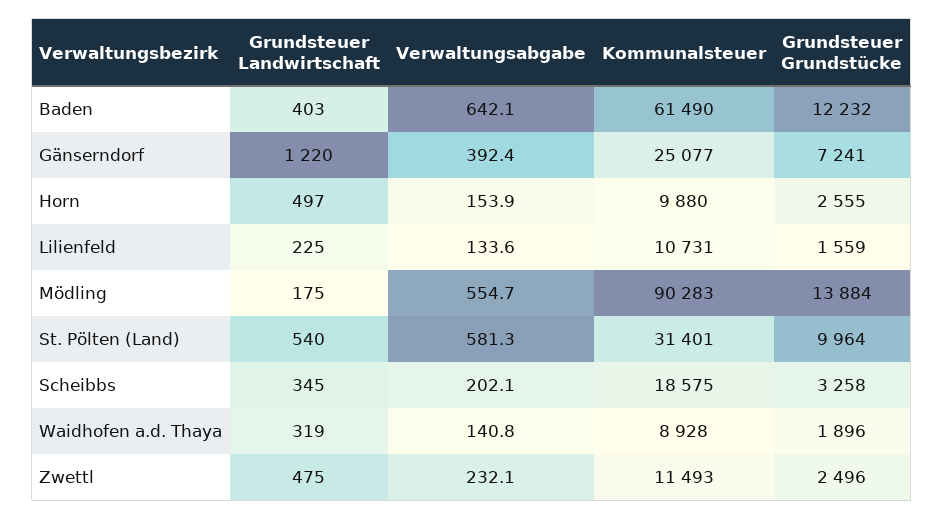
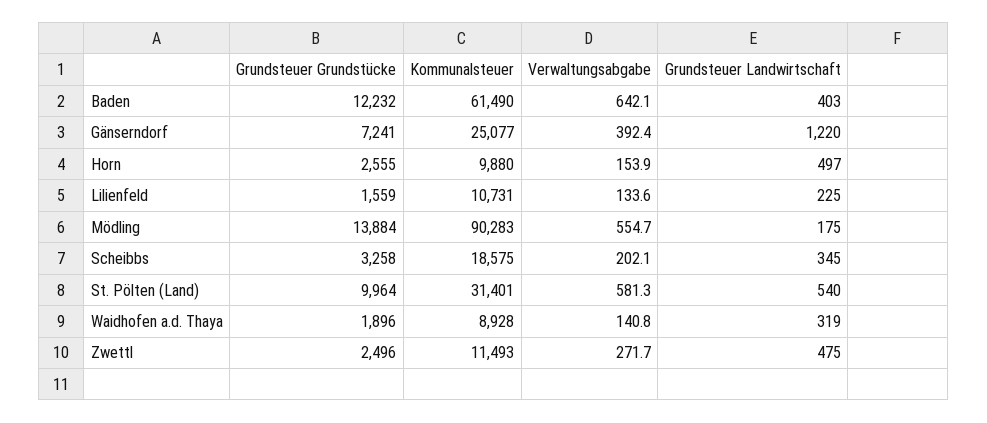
  {
    "Grundsteuer Landwirtschaft": {
      "Baden": 403,
      "Gänserndorf": 1220,
      "Horn": 497,
      "Lilienfeld": 225,
      "Mödling": 175,
      "St. Pölten (Land)": 540,
      "Scheibbs": 345,
      "Waidhofen a.d. Thaya": 319,
      "Zwettl": 475
    },
    "Verwaltungsabgabe": {
      "Baden": 642.1,
      "Gänserndorf": 392.4,
      "Horn": 153.9,
      "Lilienfeld": 133.6,
      "Mödling": 554.7,
      "St. Pölten (Land)": 581.3,
      "Scheibbs": 202.1,
      "Waidhofen a.d. Thaya": 140.8,
-     "Zwettl": 232.1
+     "Zwettl": 271.7
    },
    "Kommunalsteuer": {
      "Baden": 61490,
      "Gänserndorf": 25077,
      "Horn": 9880,
      "Lilienfeld": 10731,
      "Mödling": 90283,
      "St. Pölten (Land)": 31401,
      "Scheibbs": 18575,
      "Waidhofen a.d. Thaya": 8928,
      "Zwettl": 11493
    },
    "Grundsteuer Grundstücke": {
      "Baden": 12232,
      "Gänserndorf": 7241,
      "Horn": 2555,
      "Lilienfeld": 1559,
      "Mödling": 13884,
      "St. Pölten (Land)": 9964,
      "Scheibbs": 3258,
      "Waidhofen a.d. Thaya": 1896,
      "Zwettl": 2496
    }
  }

